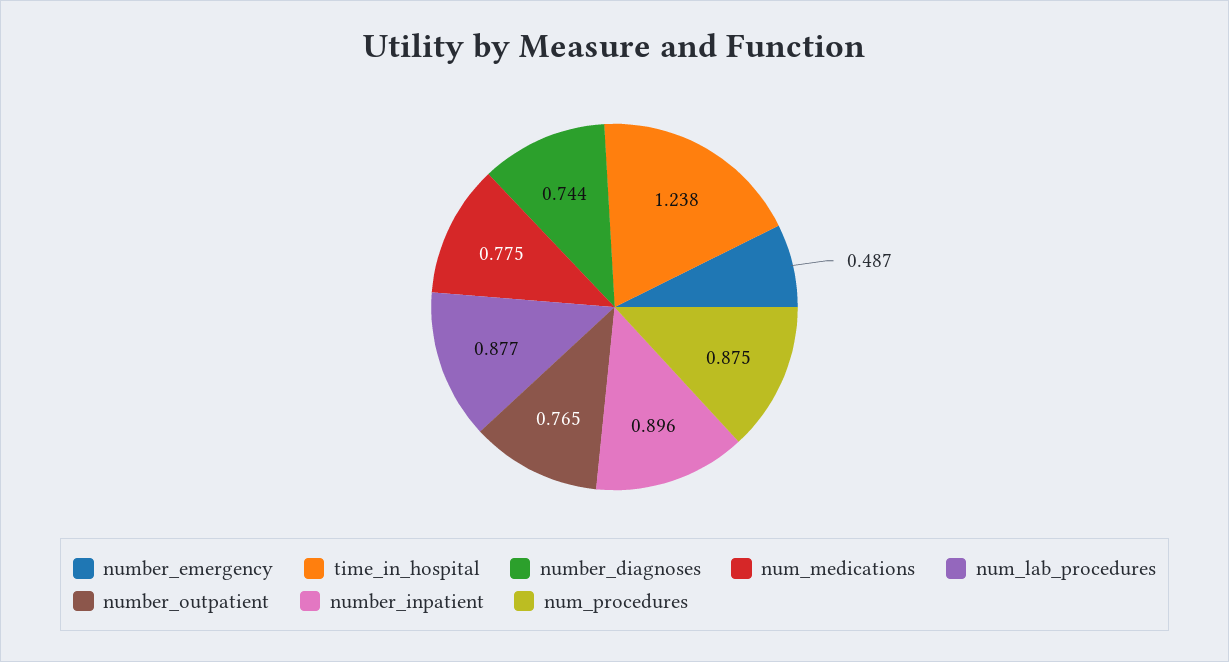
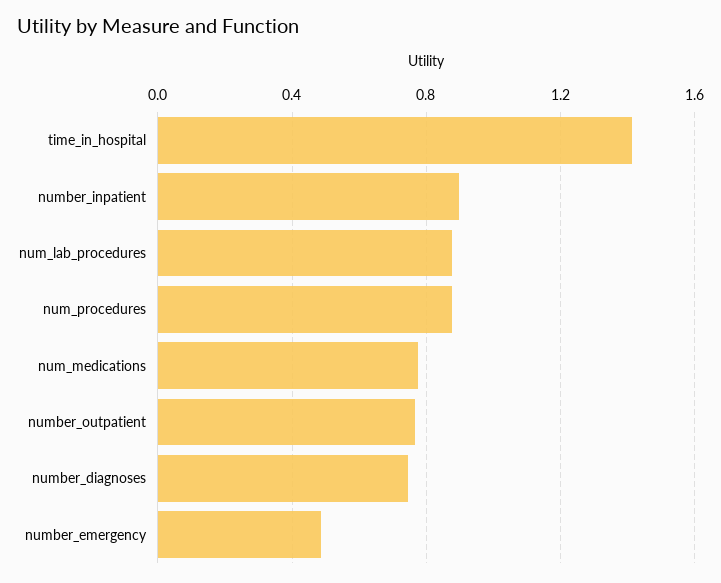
  {
    "number_emergency": 0.487,
-   "time_in_hospital": 1.238,
+   "time_in_hospital": 1.4,
    "number_diagnoses": 0.744,
    "num_medications": 0.775,
    "num_lab_procedures": 0.877,
    "number_outpatient": 0.765,
    "number_inpatient": 0.896,
    "num_procedures": 0.875
  }

